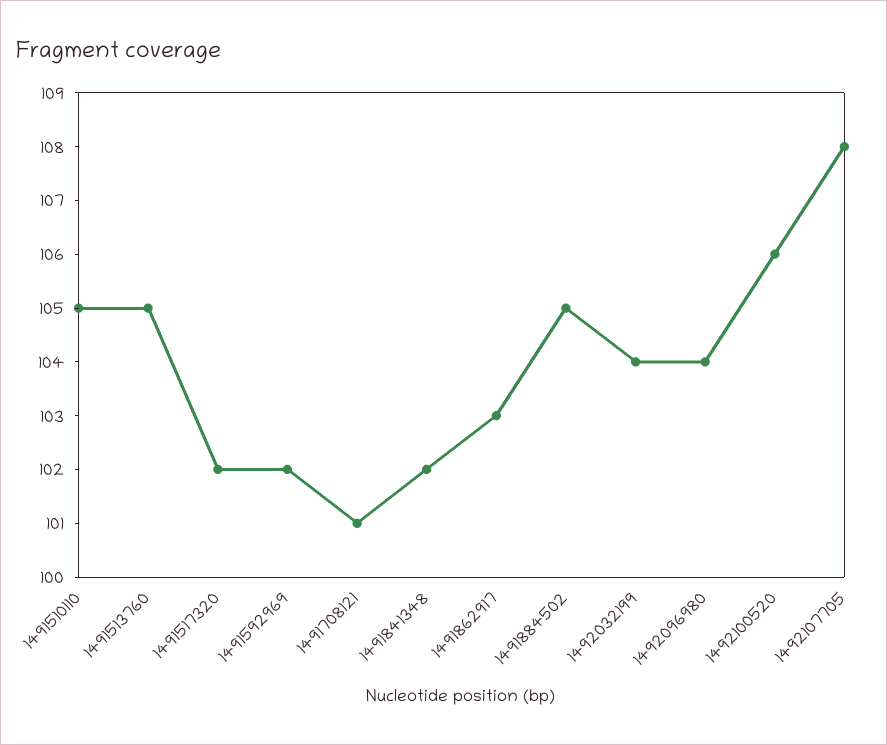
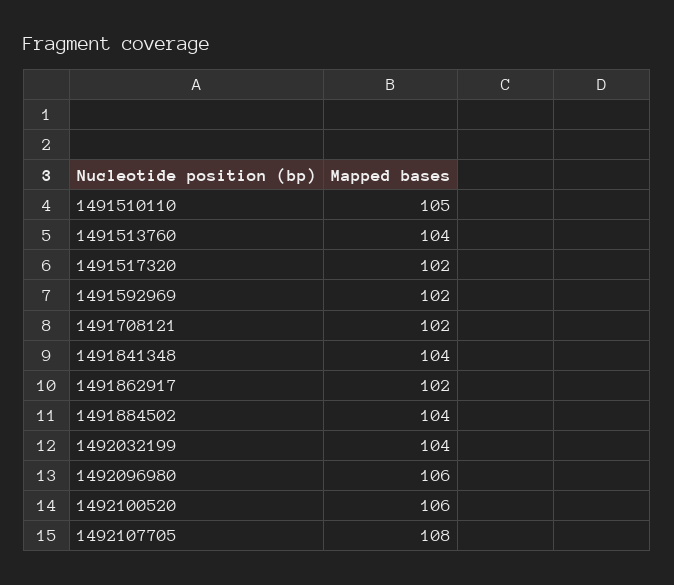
  {
    "1491510110": 105,
-   "1491513760": 105,
+   "1491513760": 104,
    "1491517320": 102,
    "1491592969": 102,
-   "1491708121": 101,
+   "1491708121": 102,
-   "1491841348": 102,
+   "1491841348": 104,
-   "1491862917": 103,
+   "1491862917": 102,
-   "1491884502": 105,
+   "1491884502": 104,
    "1492032199": 104,
-   "1492096980": 104,
+   "1492096980": 106,
    "1492100520": 106,
    "1492107705": 108
  }

